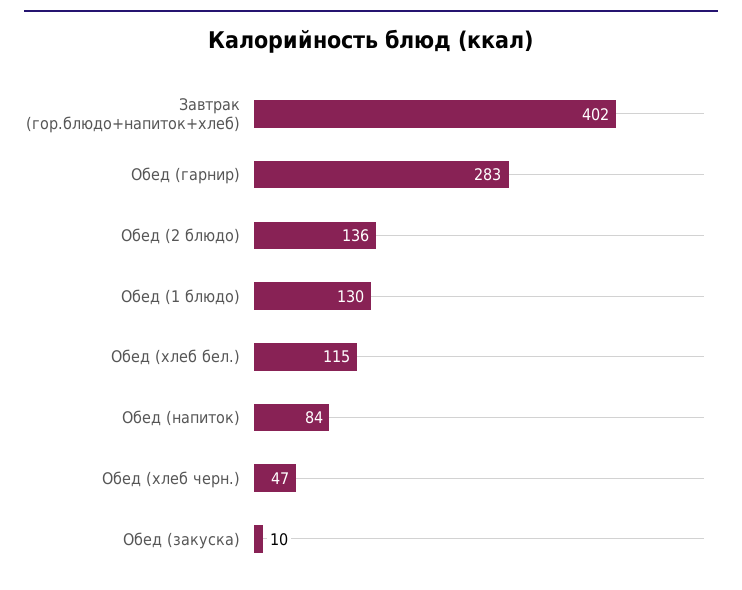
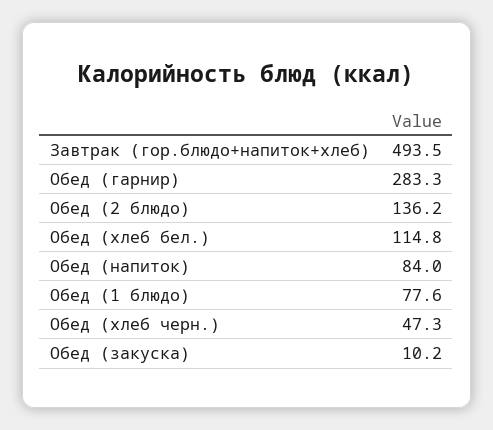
  {
-   "Завтрак (гор.блюдо+напиток+хлеб)": 402,
+   "Завтрак (гор.блюдо+напиток+хлеб)": 493.5,
    "Обед (гарнир)": 283.3,
    "Обед (2 блюдо)": 136.2,
-   "Обед (1 блюдо)": 130,
+   "Обед (1 блюдо)": 77.6,
    "Обед (хлеб бел.)": 114.8,
    "Обед (напиток)": 84,
    "Обед (хлеб черн.)": 47.3,
    "Обед (закуска)": 10.2
  }

